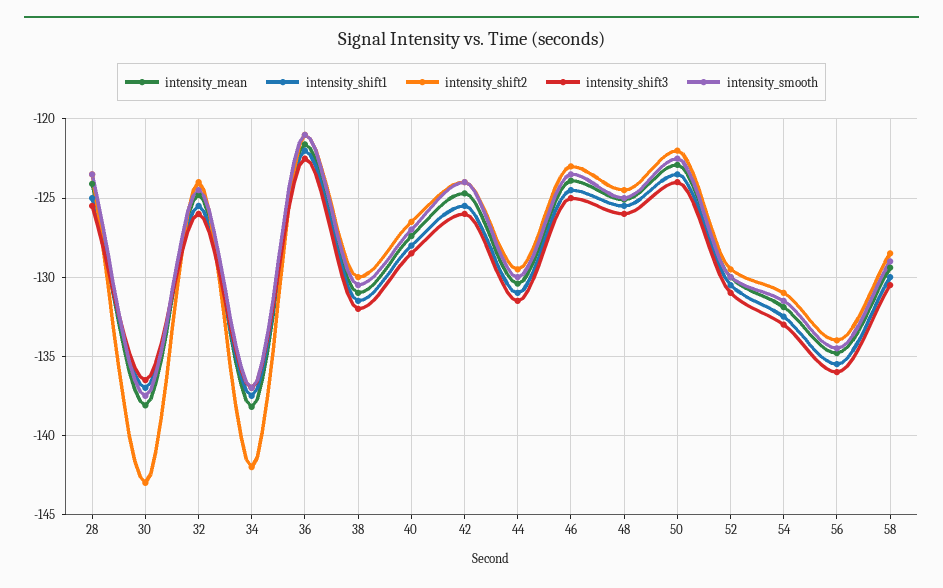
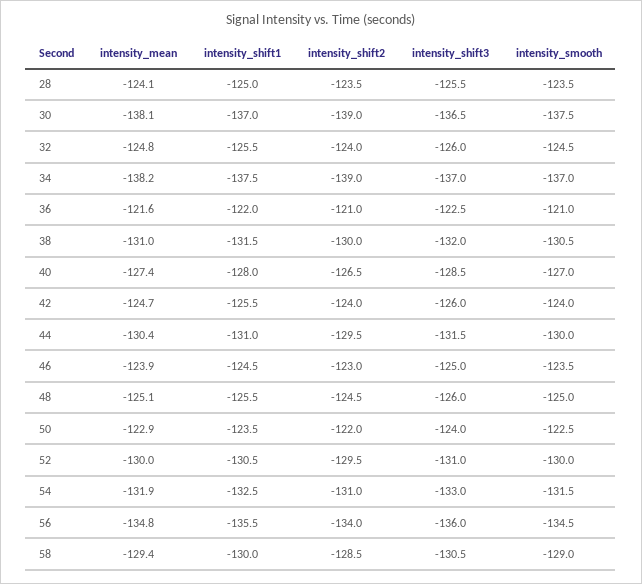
  {
    "intensity_mean": {
      "28": -124.1,
      "30": -138.1,
      "32": -124.8,
      "34": -138.2,
      "36": -121.6,
      "38": -131,
      "40": -127.4,
      "42": -124.7,
      "44": -130.4,
      "46": -123.9,
      "48": -125.1,
      "50": -122.9,
      "52": -130,
      "54": -131.9,
      "56": -134.8,
      "58": -129.4
    },
    "intensity_shift1": {
      "28": -125,
      "30": -137,
      "32": -125.5,
      "34": -137.5,
      "36": -122,
      "38": -131.5,
      "40": -128,
      "42": -125.5,
      "44": -131,
      "46": -124.5,
      "48": -125.5,
      "50": -123.5,
      "52": -130.5,
      "54": -132.5,
      "56": -135.5,
      "58": -130
    },
    "intensity_shift2": {
      "28": -123.5,
-     "30": -143,
+     "30": -139,
      "32": -124,
-     "34": -142,
+     "34": -139,
      "36": -121,
      "38": -130,
      "40": -126.5,
      "42": -124,
      "44": -129.5,
      "46": -123,
      "48": -124.5,
      "50": -122,
      "52": -129.5,
      "54": -131,
      "56": -134,
      "58": -128.5
    },
    "intensity_shift3": {
      "28": -125.5,
      "30": -136.5,
      "32": -126,
      "34": -137,
      "36": -122.5,
      "38": -132,
      "40": -128.5,
      "42": -126,
      "44": -131.5,
      "46": -125,
      "48": -126,
      "50": -124,
      "52": -131,
      "54": -133,
      "56": -136,
      "58": -130.5
    },
    "intensity_smooth": {
      "28": -123.5,
      "30": -137.5,
      "32": -124.5,
      "34": -137,
      "36": -121,
      "38": -130.5,
      "40": -127,
      "42": -124,
      "44": -130,
      "46": -123.5,
      "48": -125,
      "50": -122.5,
      "52": -130,
      "54": -131.5,
      "56": -134.5,
      "58": -129
    }
  }

